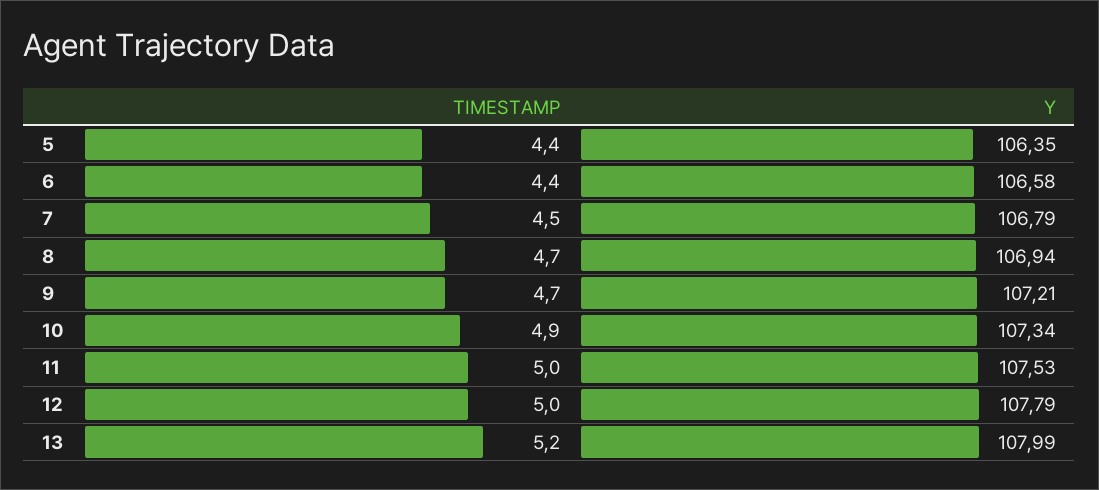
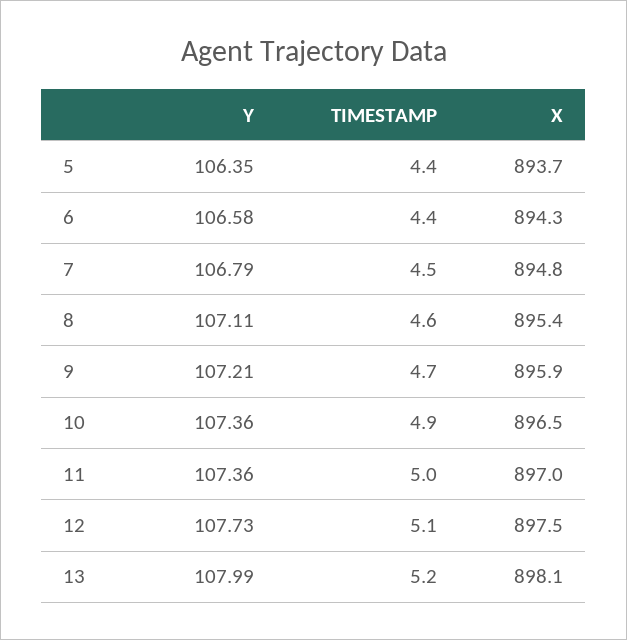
  {
    "TIMESTAMP": {
      "5": 4.4,
      "6": 4.4,
      "7": 4.5,
-     "8": 4.7,
+     "8": 4.6,
      "9": 4.7,
      "10": 4.9,
      "11": 5,
-     "12": 5,
+     "12": 5.1,
      "13": 5.2
    },
    "Y": {
      "5": 106.35,
      "6": 106.58,
      "7": 106.79,
-     "8": 106.94,
+     "8": 107.11,
      "9": 107.21,
-     "10": 107.34,
+     "10": 107.36,
-     "11": 107.53,
+     "11": 107.36,
-     "12": 107.79,
+     "12": 107.73,
      "13": 107.99
-   }
+   },
+   "X": {
+     "5": 893.7,
+     "6": 894.3,
+     "7": 894.8,
+     "8": 895.4,
+     "9": 895.9,
+     "10": 896.5,
+     "11": 897,
+     "12": 897.5,
+     "13": 898.1
+   }
  }

